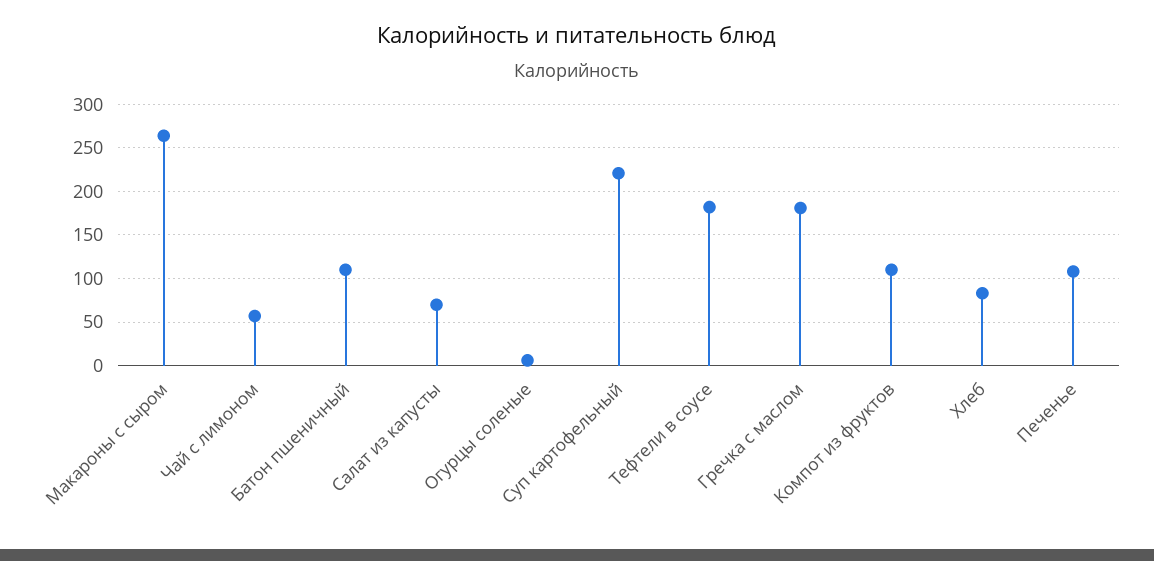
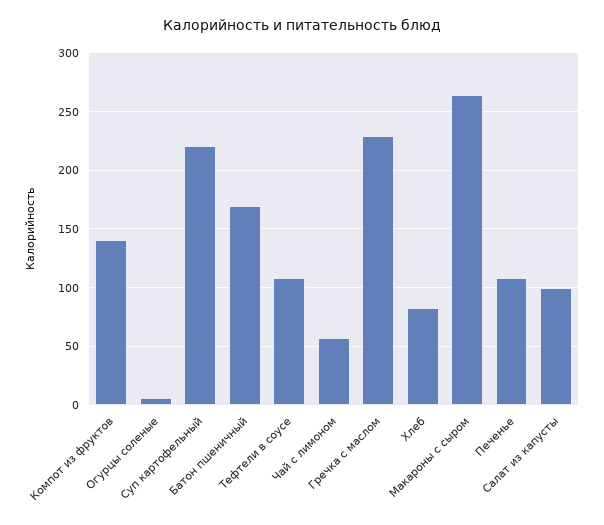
  {
    "Макароны с сыром": 260,
    "Чай с лимоном": 60,
-   "Батон пшеничный": 110,
+   "Батон пшеничный": 170,
-   "Салат из капусты": 70,
+   "Салат из капусты": 100,
    "Огурцы соленые": 10,
    "Суп картофельный": 220,
-   "Тефтели в соусе": 180,
+   "Тефтели в соусе": 110,
-   "Гречка с маслом": 180,
+   "Гречка с маслом": 230,
-   "Компот из фруктов": 110,
+   "Компот из фруктов": 140,
    "Хлеб": 80,
    "Печенье": 110
  }

